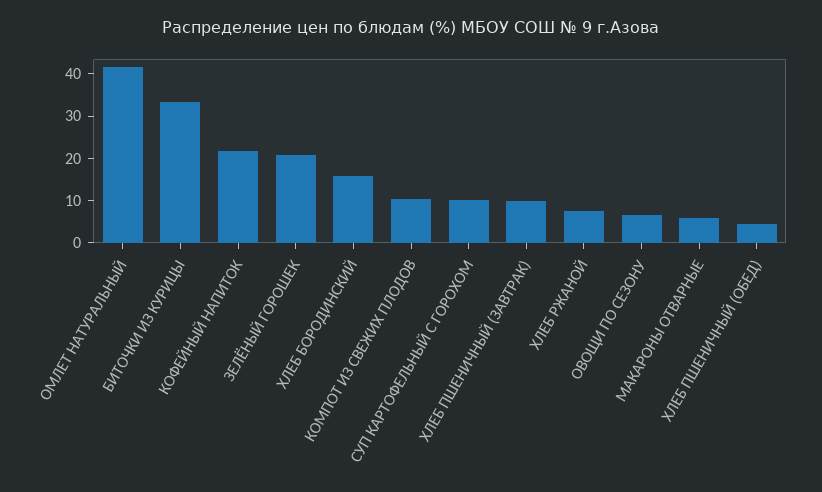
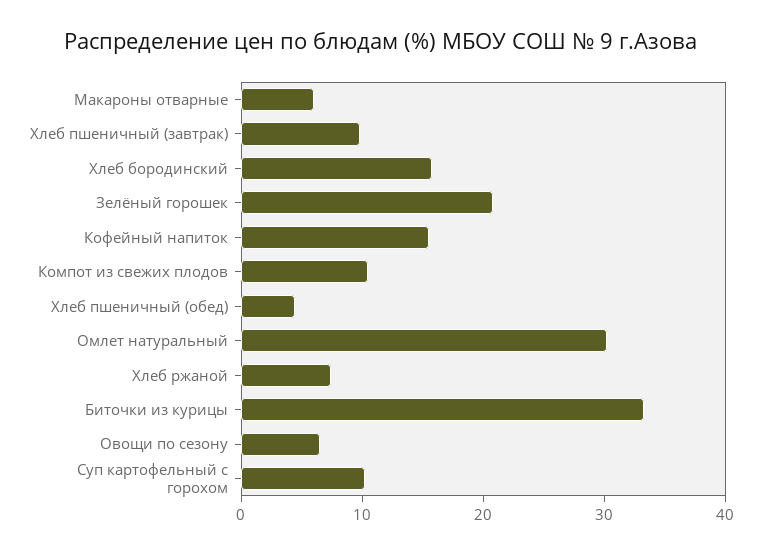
  {
-   "ОМЛЕТ НАТУРАЛЬНЫЙ": 42,
+   "ОМЛЕТ НАТУРАЛЬНЫЙ": 30,
    "БИТОЧКИ ИЗ КУРИЦЫ": 34,
-   "КОФЕЙНЫЙ НАПИТОК": 22,
+   "КОФЕЙНЫЙ НАПИТОК": 16,
    "ЗЕЛЁНЫЙ ГОРОШЕК": 20,
    "ХЛЕБ БОРОДИНСКИЙ": 16,
    "КОМПОТ ИЗ СВЕЖИХ ПЛОДОВ": 10,
    "СУП КАРТОФЕЛЬНЫЙ С ГОРОХОМ": 10,
    "ХЛЕБ ПШЕНИЧНЫЙ (ЗАВТРАК)": 10,
    "ХЛЕБ РЖАНОЙ": 8,
    "ОВОЩИ ПО СЕЗОНУ": 6,
    "МАКАРОНЫ ОТВАРНЫЕ": 6,
    "ХЛЕБ ПШЕНИЧНЫЙ (ОБЕД)": 4
  }

